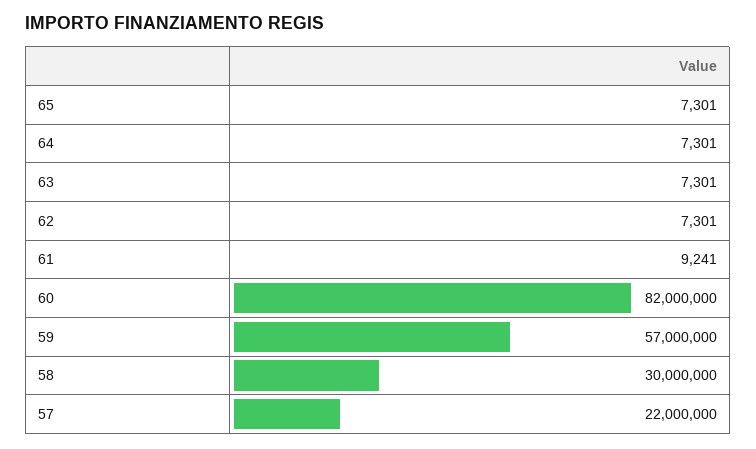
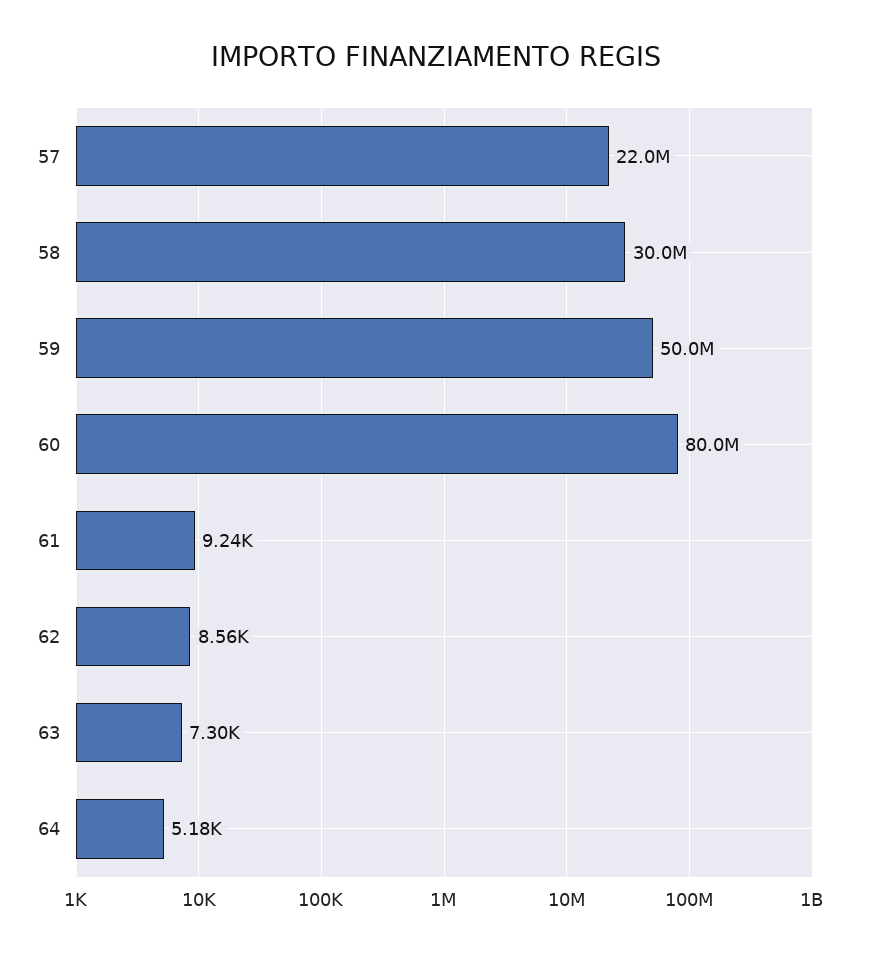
  {
-   "65": 7301,
-   "64": 7301,
+   "64": 5180,
    "63": 7301,
-   "62": 7301,
+   "62": 8560,
    "61": 9241,
-   "60": 82000000,
+   "60": 80000000,
-   "59": 57000000,
+   "59": 50000000,
    "58": 30000000,
    "57": 22000000
  }

